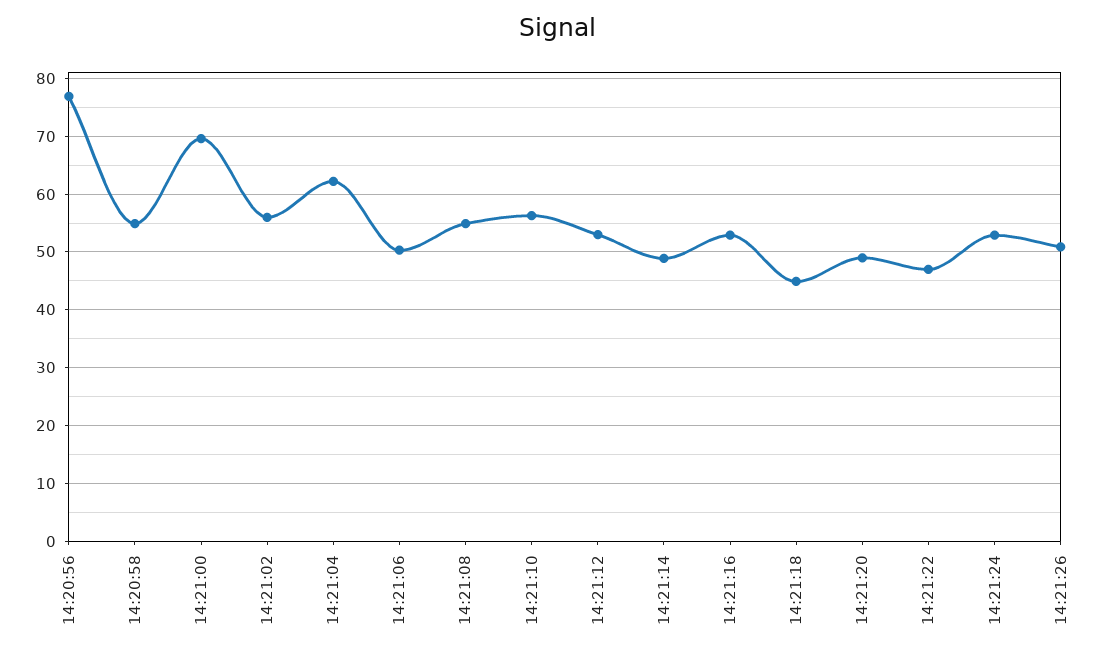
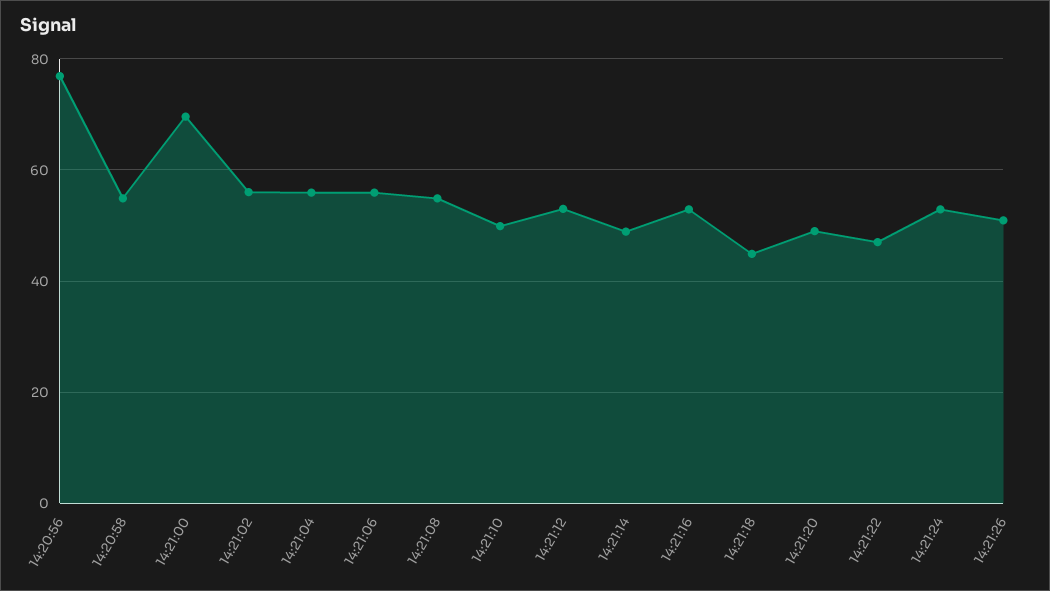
  {
    "14:20:56": 76,
    "14:20:58": 54,
    "14:21:00": 70,
    "14:21:02": 56,
-   "14:21:04": 62,
+   "14:21:04": 56,
-   "14:21:06": 50,
+   "14:21:06": 56,
    "14:21:08": 54,
-   "14:21:10": 56,
+   "14:21:10": 50,
    "14:21:12": 54,
    "14:21:14": 48,
    "14:21:16": 52,
    "14:21:18": 44,
    "14:21:20": 50,
    "14:21:22": 48,
    "14:21:24": 52,
    "14:21:26": 50
  }

